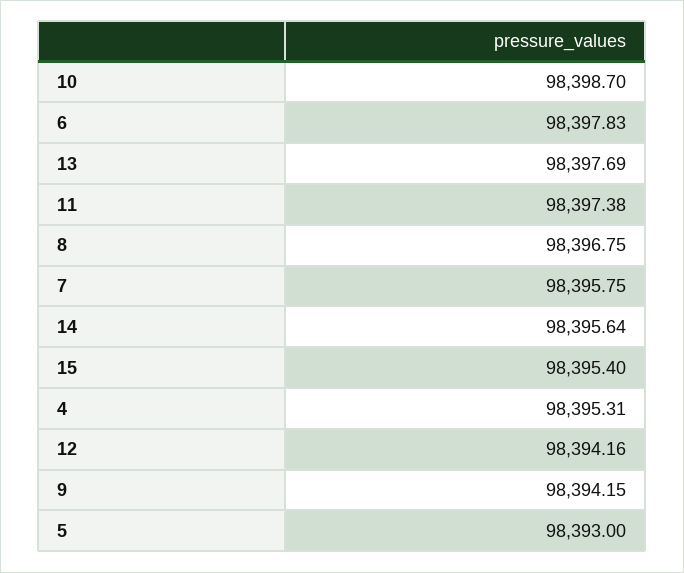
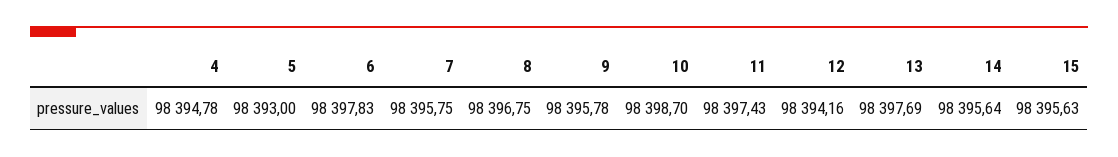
  {
    "10": 98398.7,
    "6": 98397.83,
    "13": 98397.69,
-   "11": 98397.38,
+   "11": 98397.43,
    "8": 98396.75,
    "7": 98395.75,
    "14": 98395.64,
-   "15": 98395.4,
+   "15": 98395.63,
-   "4": 98395.31,
+   "4": 98394.78,
    "12": 98394.16,
-   "9": 98394.15,
+   "9": 98395.78,
    "5": 98393
  }

